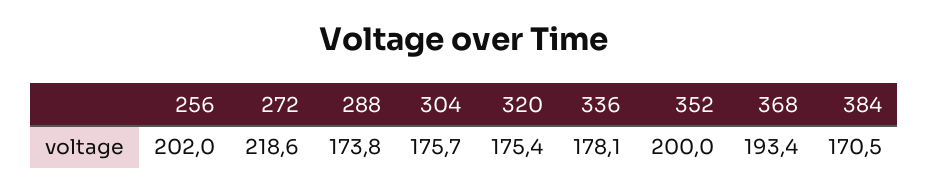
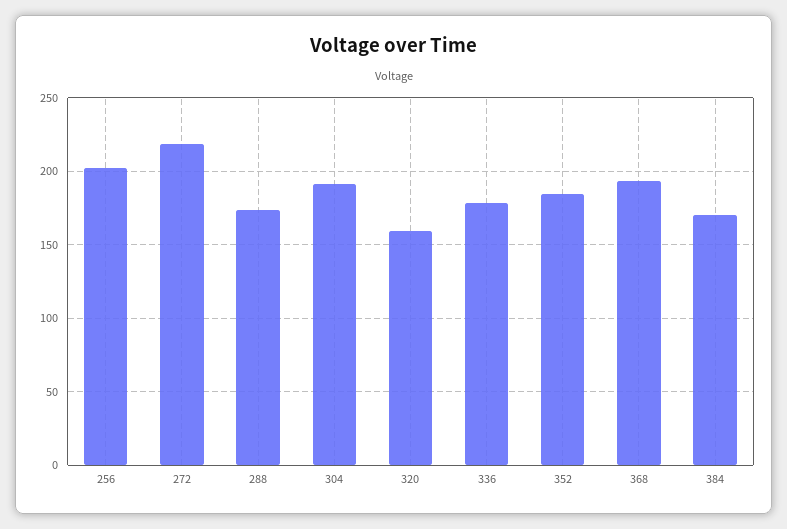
  {
    "256": 202,
    "272": 218.6,
    "288": 173.8,
-   "304": 175.7,
+   "304": 190,
-   "320": 175.4,
+   "320": 160,
    "336": 178.1,
-   "352": 200,
+   "352": 185,
    "368": 193.4,
    "384": 170.5
  }

